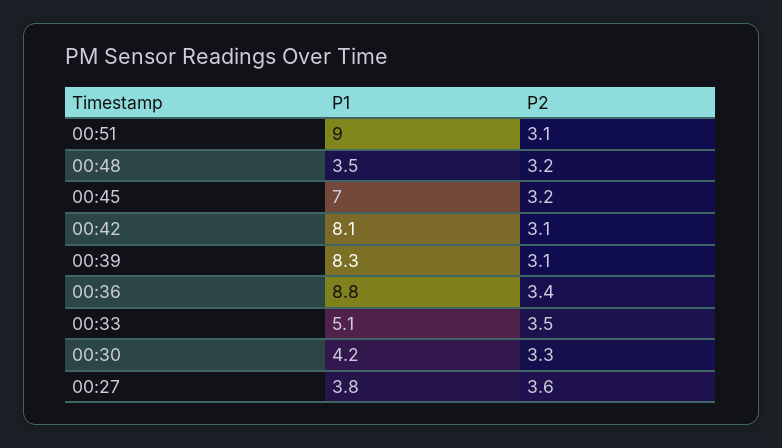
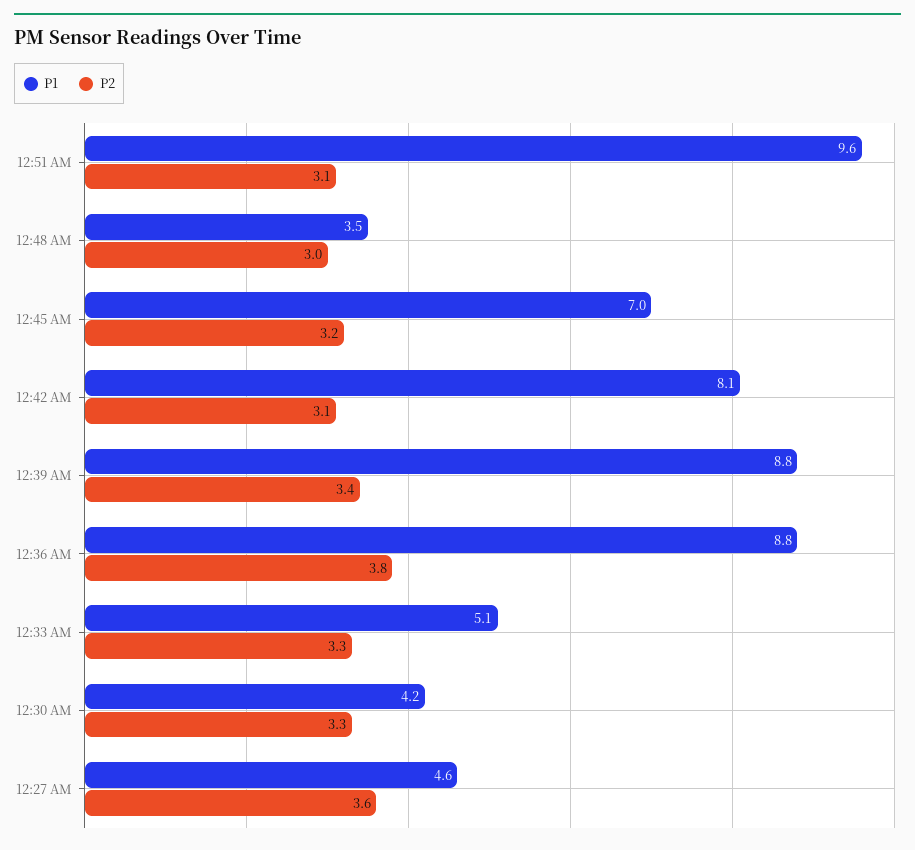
  {
    "P1": {
-     "00:51": 9,
+     "00:51": 9.6,
      "00:48": 3.5,
      "00:45": 7,
      "00:42": 8.1,
-     "00:39": 8.3,
+     "00:39": 8.8,
      "00:36": 8.8,
      "00:33": 5.1,
      "00:30": 4.2,
-     "00:27": 3.8
+     "00:27": 4.6
    },
    "P2": {
      "00:51": 3.1,
-     "00:48": 3.2,
+     "00:48": 3,
      "00:45": 3.2,
      "00:42": 3.1,
-     "00:39": 3.1,
+     "00:39": 3.4,
-     "00:36": 3.4,
+     "00:36": 3.8,
-     "00:33": 3.5,
+     "00:33": 3.3,
      "00:30": 3.3,
      "00:27": 3.6
    }
  }

